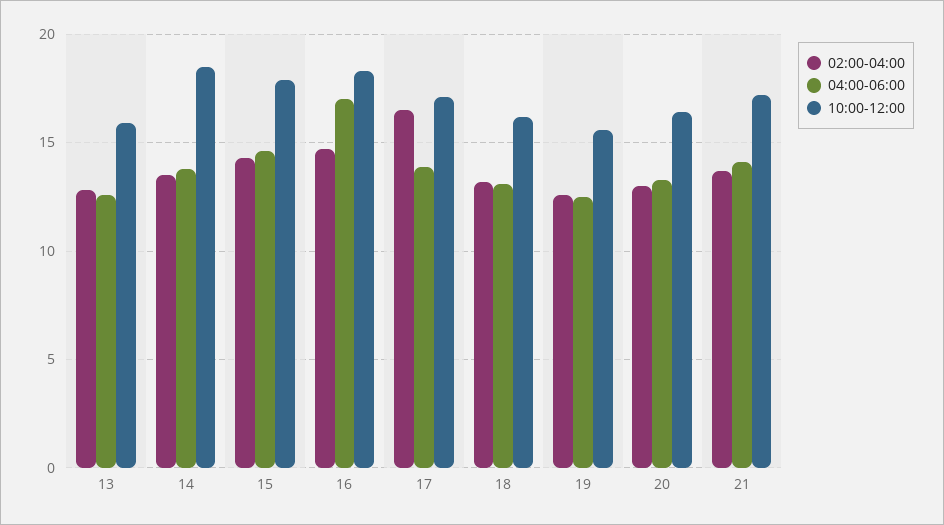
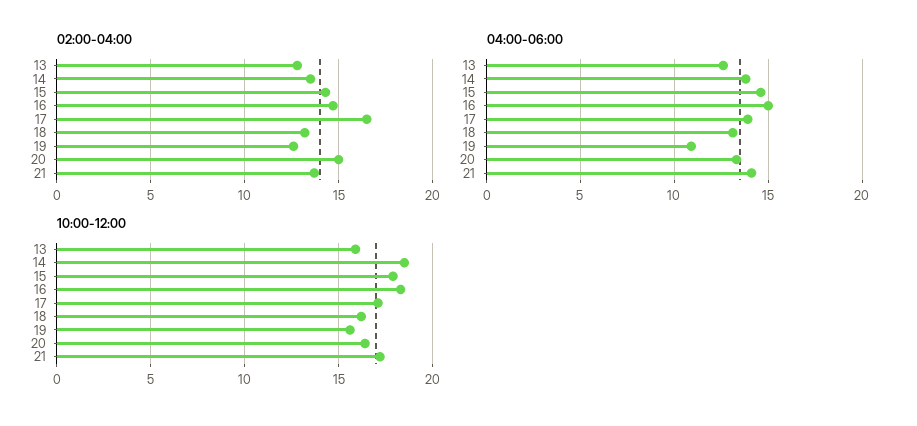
  {
    "02:00-04:00": {
      "13": 13,
      "14": 13.5,
      "15": 14.5,
      "16": 14.5,
      "17": 16.5,
      "18": 13,
      "19": 12.5,
-     "20": 13,
+     "20": 15,
      "21": 13.5
    },
    "04:00-06:00": {
      "13": 12.5,
      "14": 14,
      "15": 14.5,
-     "16": 17,
+     "16": 15,
      "17": 14,
      "18": 13,
-     "19": 12.5,
+     "19": 11,
      "20": 13.5,
      "21": 14
    },
    "10:00-12:00": {
      "13": 16,
      "14": 18.5,
      "15": 18,
      "16": 18.5,
      "17": 17,
      "18": 16,
      "19": 15.5,
      "20": 16.5,
      "21": 17
    }
  }

